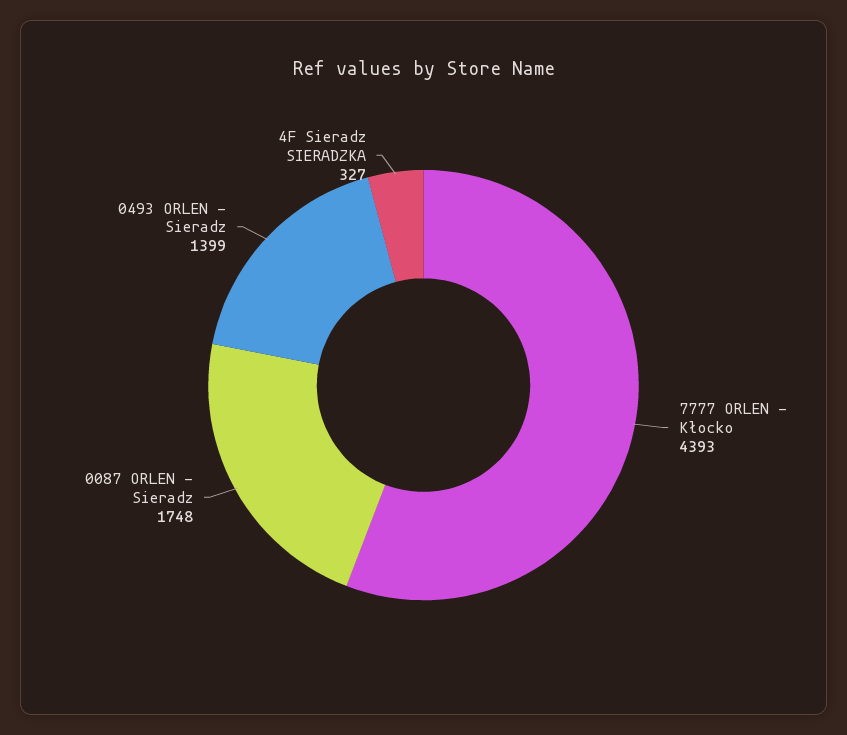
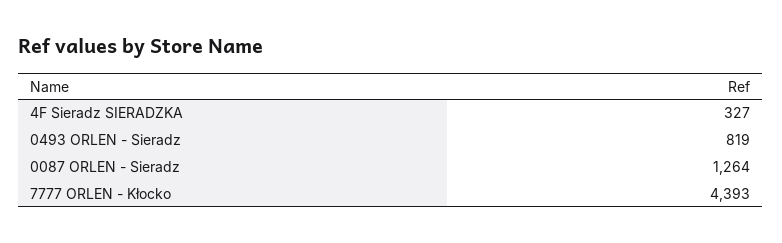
  {
    "7777 ORLEN - Kłocko": 4393,
-   "0087 ORLEN - Sieradz": 1748,
+   "0087 ORLEN - Sieradz": 1264,
-   "0493 ORLEN - Sieradz": 1399,
+   "0493 ORLEN - Sieradz": 819,
    "4F Sieradz SIERADZKA": 327
  }

